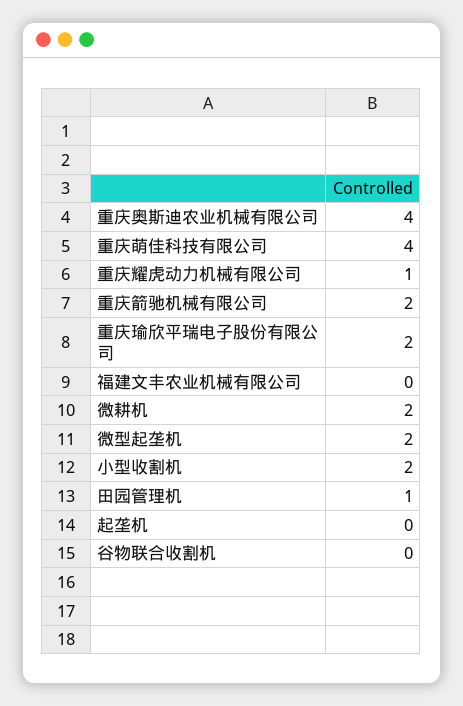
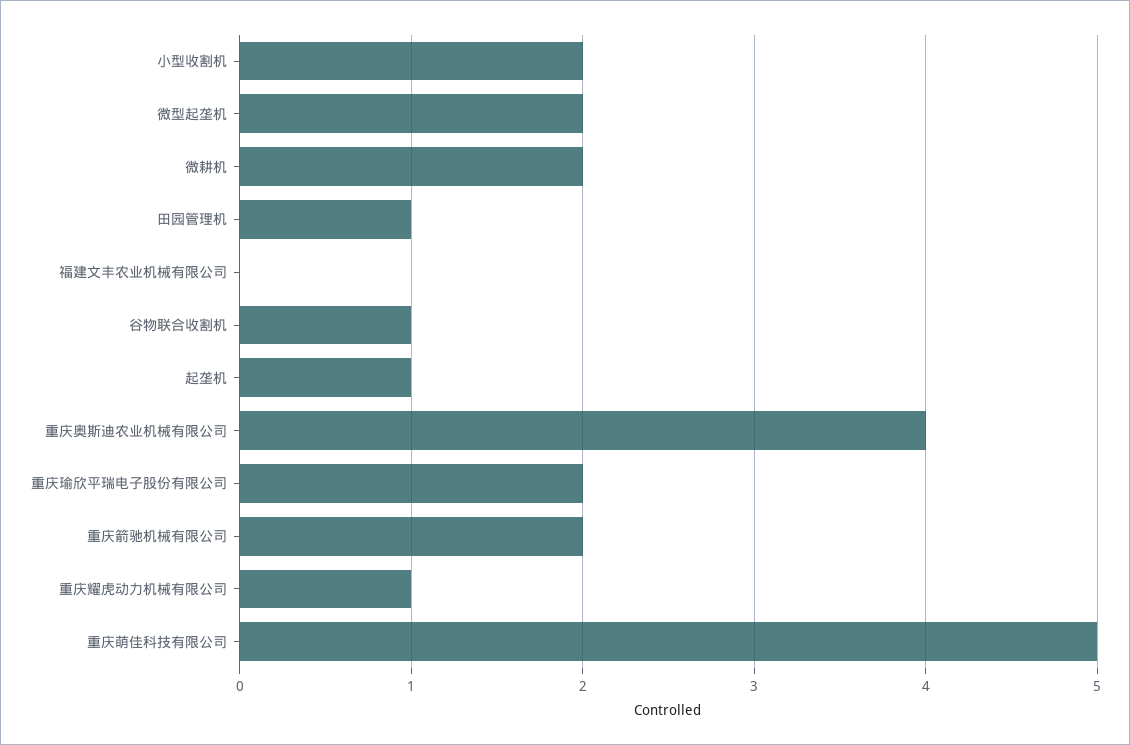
  {
    "重庆奥斯迪农业机械有限公司": 4,
-   "重庆萌佳科技有限公司": 4,
+   "重庆萌佳科技有限公司": 5,
    "重庆耀虎动力机械有限公司": 1,
    "重庆箭驰机械有限公司": 2,
    "重庆瑜欣平瑞电子股份有限公司": 2,
    "福建文丰农业机械有限公司": 0,
    "微耕机": 2,
    "微型起垄机": 2,
    "小型收割机": 2,
    "田园管理机": 1,
-   "起垄机": 0,
+   "起垄机": 1,
-   "谷物联合收割机": 0
+   "谷物联合收割机": 1
  }

